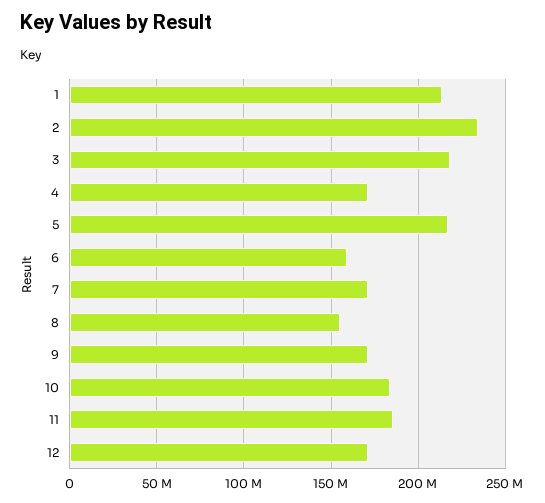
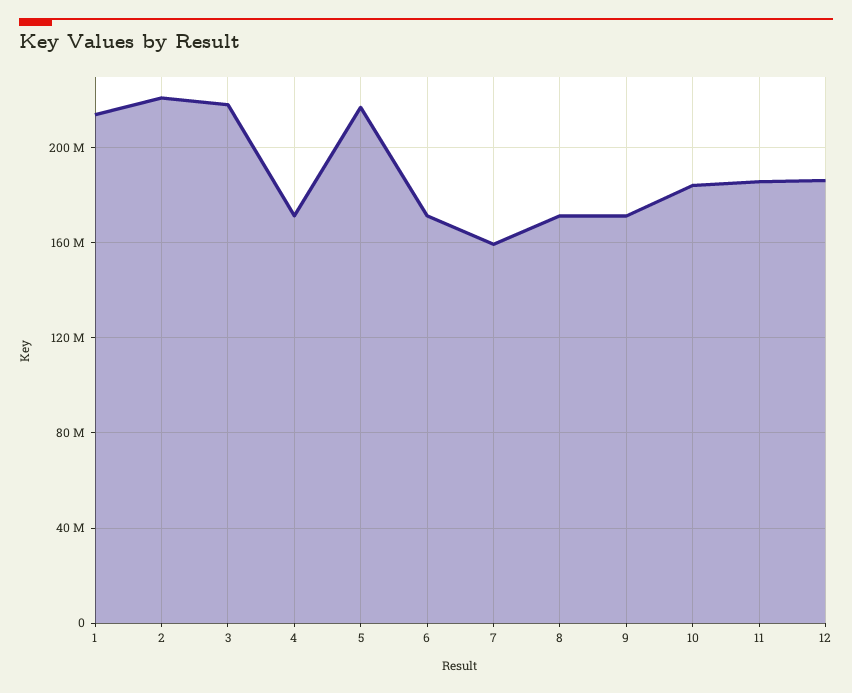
  {
    "1": 215000000,
-   "2": 235000000,
+   "2": 220000000,
    "3": 220000000,
    "4": 170000000,
    "5": 215000000,
-   "6": 160000000,
+   "6": 170000000,
-   "7": 170000000,
+   "7": 160000000,
-   "8": 155000000,
+   "8": 170000000,
    "9": 170000000,
    "10": 185000000,
    "11": 185000000,
-   "12": 170000000
+   "12": 185000000
  }

